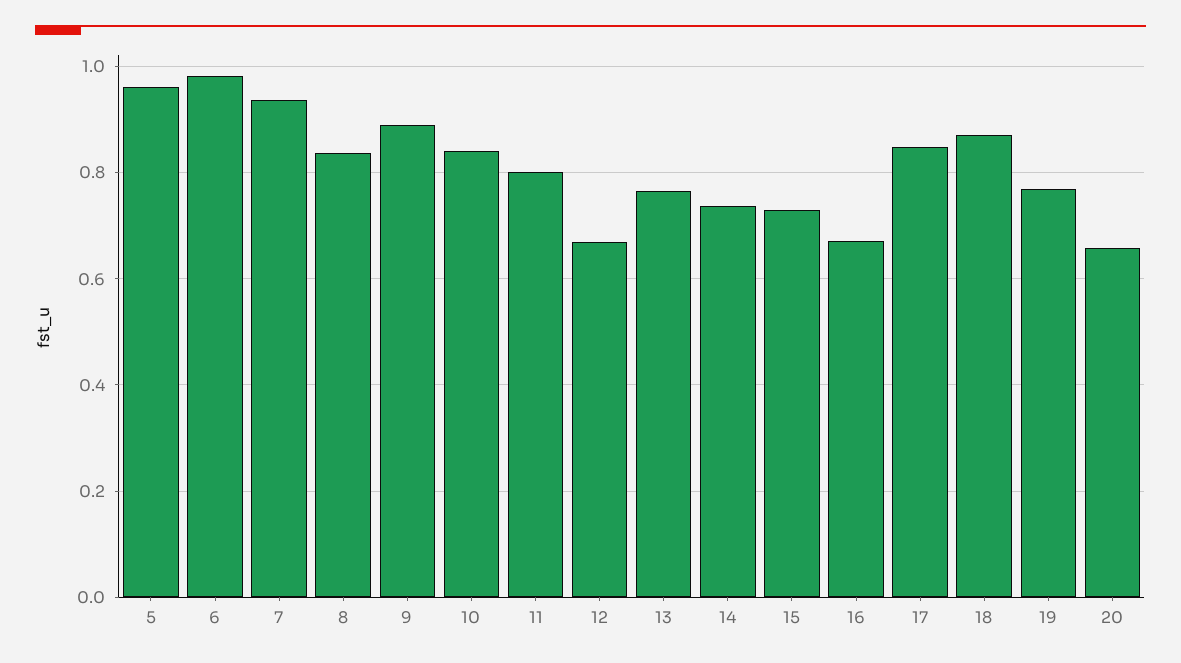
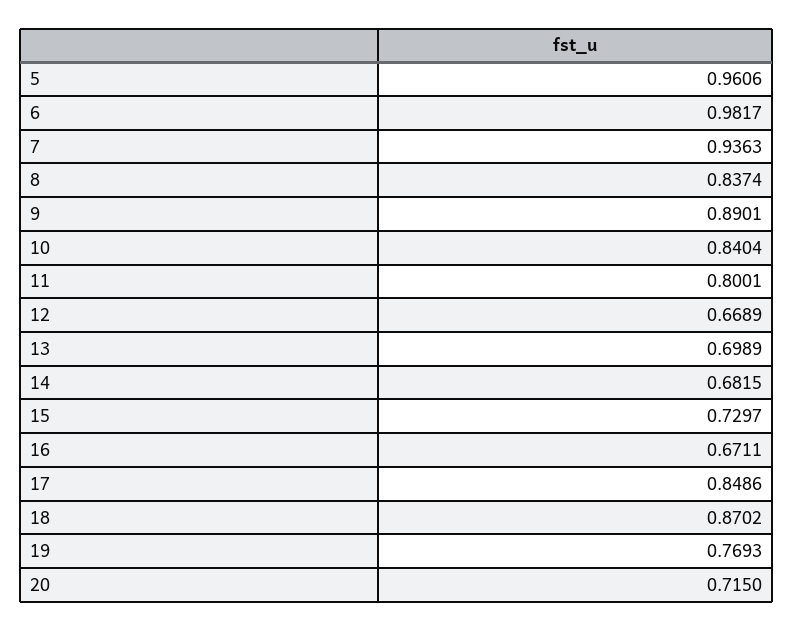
  {
    "5": 0.9606,
    "6": 0.9817,
    "7": 0.9363,
    "8": 0.8374,
    "9": 0.8901,
    "10": 0.8404,
    "11": 0.8001,
    "12": 0.6689,
-   "13": 0.76,
+   "13": 0.6989,
-   "14": 0.74,
+   "14": 0.6815,
    "15": 0.7297,
    "16": 0.6711,
    "17": 0.8486,
    "18": 0.8702,
    "19": 0.7693,
-   "20": 0.66
+   "20": 0.715
  }

